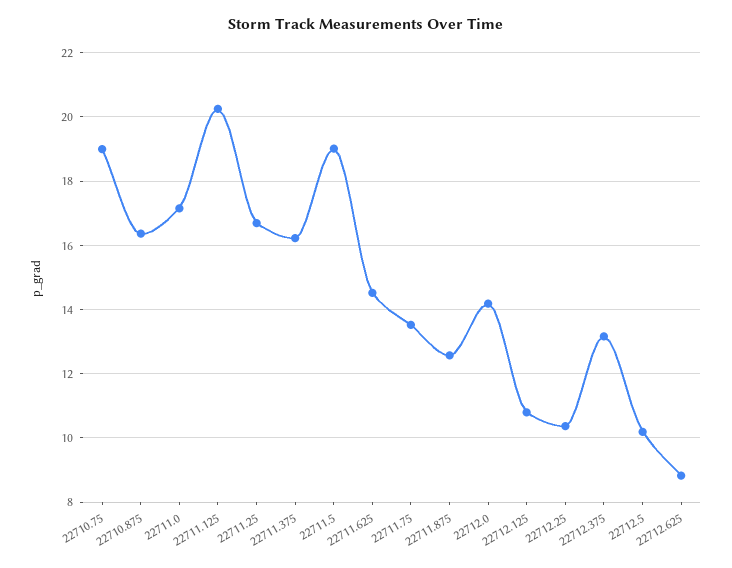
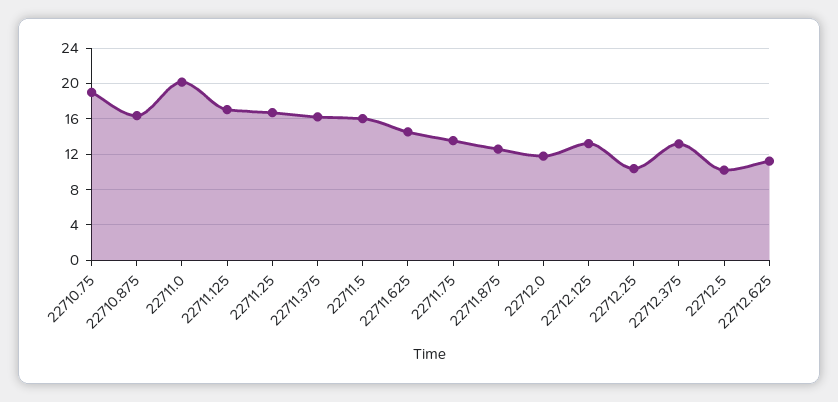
  {
    "22710.75": 19,
    "22710.875": 16.4,
-   "22711.0": 17.2,
+   "22711.0": 20,
-   "22711.125": 20.2,
+   "22711.125": 17,
    "22711.25": 16.6,
    "22711.375": 16.2,
-   "22711.5": 19,
+   "22711.5": 16,
    "22711.625": 14.6,
    "22711.75": 13.6,
    "22711.875": 12.6,
-   "22712.0": 14.2,
+   "22712.0": 12,
-   "22712.125": 10.8,
+   "22712.125": 13,
    "22712.25": 10.4,
    "22712.375": 13.2,
    "22712.5": 10.2,
-   "22712.625": 8.8
+   "22712.625": 11
  }

